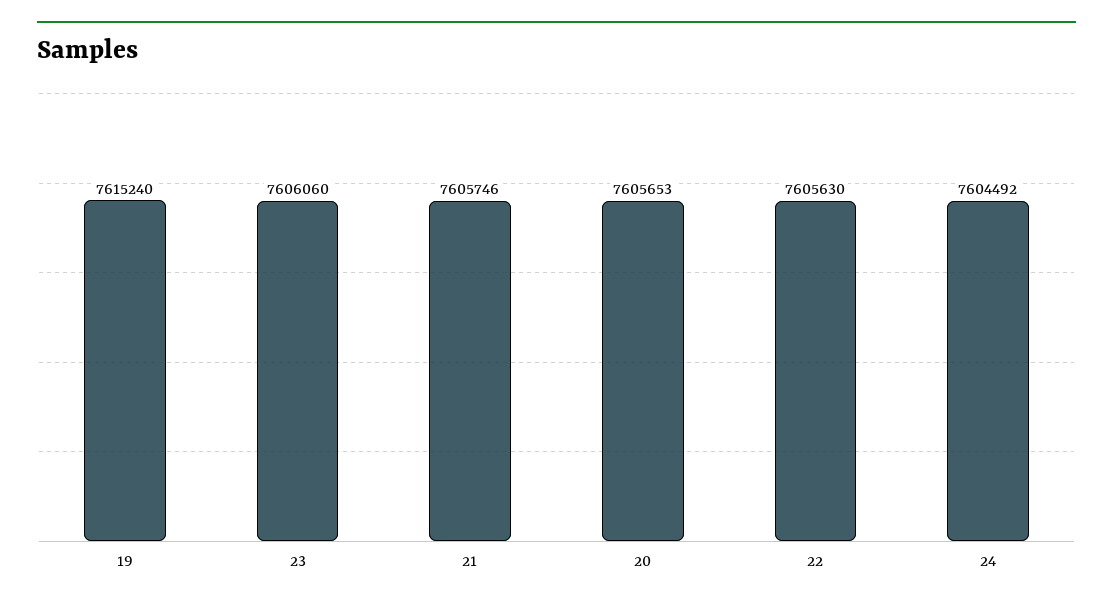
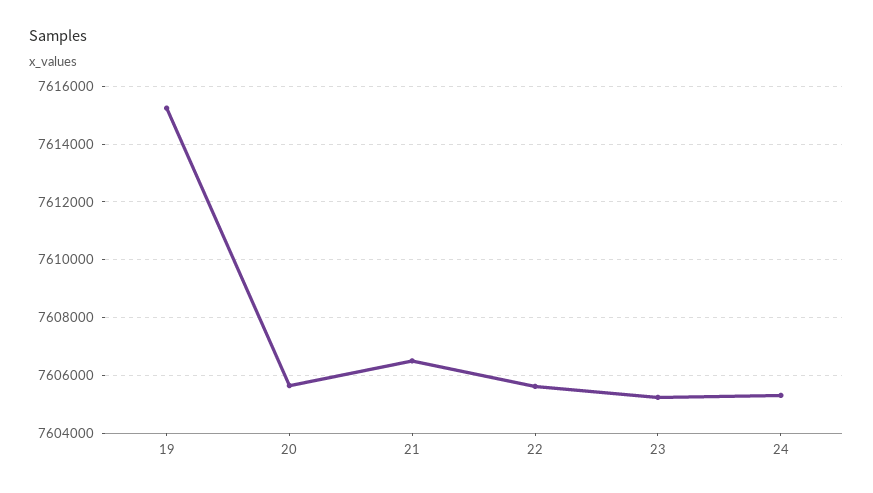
  {
    "19": 7615240,
-   "23": 7606060,
+   "23": 7605250,
-   "21": 7605746,
+   "21": 7606500,
    "20": 7605653,
    "22": 7605630,
-   "24": 7604492
+   "24": 7605250
  }

